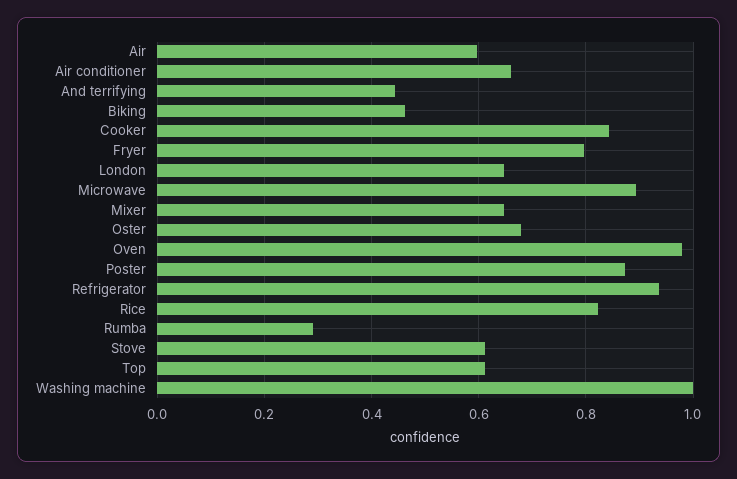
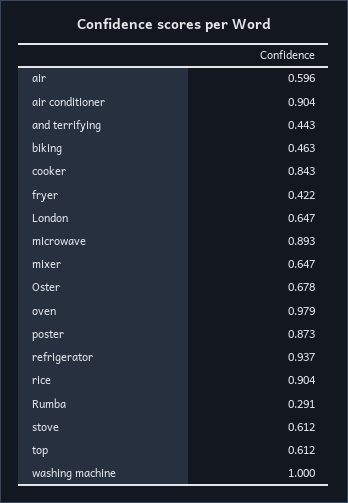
  {
    "Air": 0.596,
-   "Air conditioner": 0.66,
+   "Air conditioner": 0.904,
    "And terrifying": 0.443,
    "Biking": 0.463,
    "Cooker": 0.843,
-   "Fryer": 0.8,
+   "Fryer": 0.422,
    "London": 0.647,
    "Microwave": 0.893,
    "Mixer": 0.647,
    "Oster": 0.678,
    "Oven": 0.979,
    "Poster": 0.873,
    "Refrigerator": 0.937,
-   "Rice": 0.82,
+   "Rice": 0.904,
    "Rumba": 0.291,
    "Stove": 0.612,
    "Top": 0.612,
    "Washing machine": 1
  }

